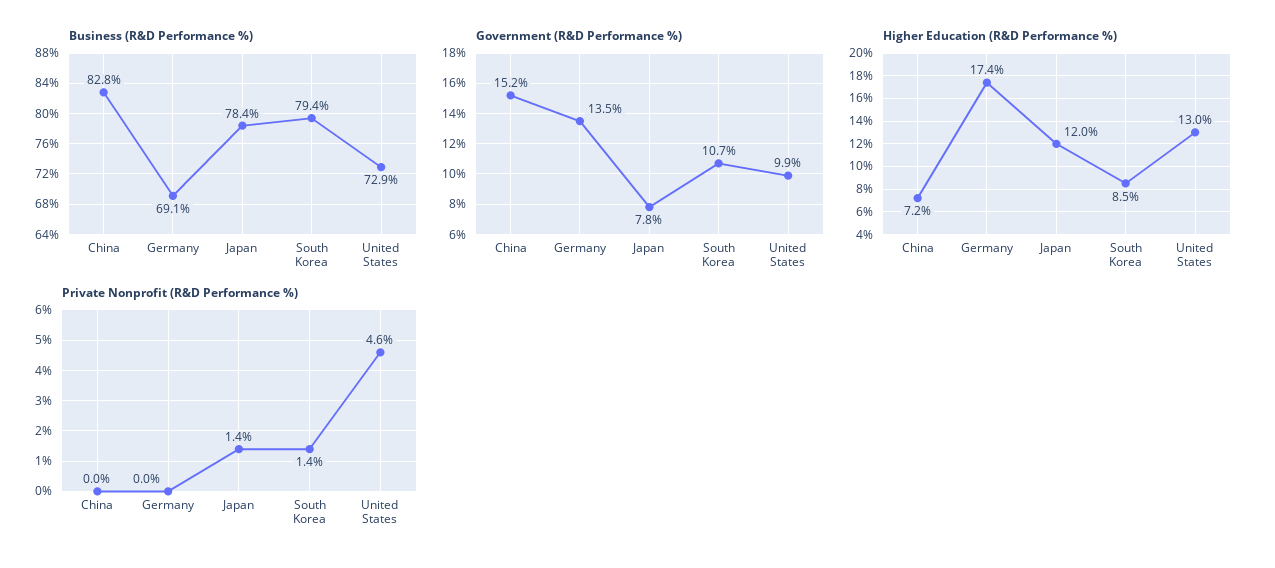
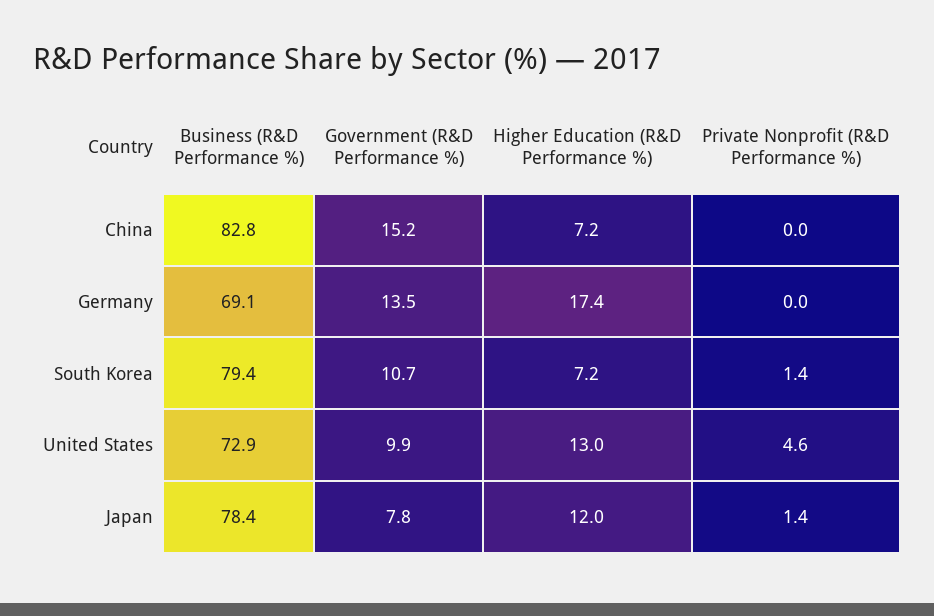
  {
    "Business (R&D Performance %)": {
      "China": 82.8,
      "Germany": 69.1,
      "Japan": 78.4,
      "South Korea": 79.4,
      "United States": 72.9
    },
    "Government (R&D Performance %)": {
      "China": 15.2,
      "Germany": 13.5,
      "Japan": 7.8,
      "South Korea": 10.7,
      "United States": 9.9
    },
    "Higher Education (R&D Performance %)": {
      "China": 7.2,
      "Germany": 17.4,
      "Japan": 12,
-     "South Korea": 8.5,
+     "South Korea": 7.2,
      "United States": 13
    },
    "Private Nonprofit (R&D Performance %)": {
      "China": 0,
      "Germany": 0,
      "Japan": 1.4,
      "South Korea": 1.4,
      "United States": 4.6
    }
  }

